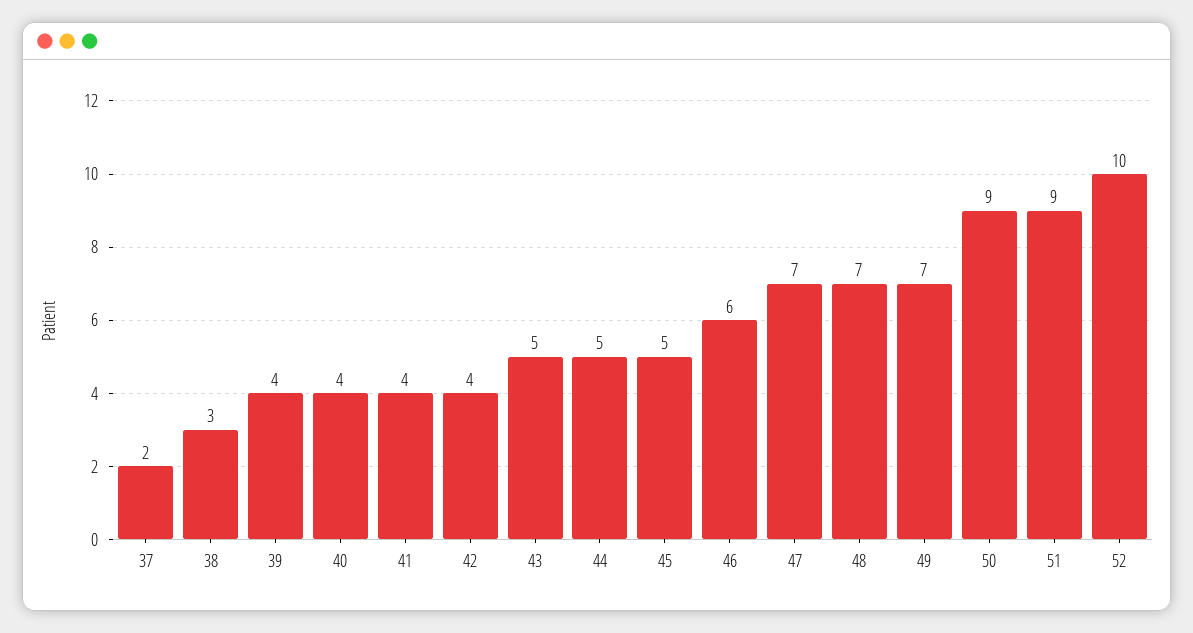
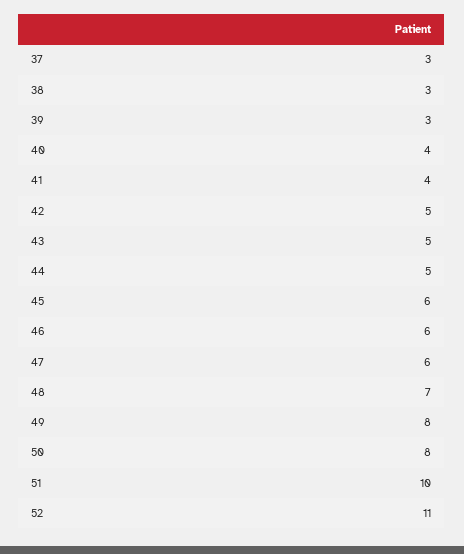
  {
-   "37": 2,
+   "37": 3,
    "38": 3,
-   "39": 4,
+   "39": 3,
    "40": 4,
    "41": 4,
-   "42": 4,
+   "42": 5,
    "43": 5,
    "44": 5,
-   "45": 5,
+   "45": 6,
    "46": 6,
-   "47": 7,
+   "47": 6,
    "48": 7,
-   "49": 7,
+   "49": 8,
-   "50": 9,
+   "50": 8,
-   "51": 9,
+   "51": 10,
-   "52": 10
+   "52": 11
  }

